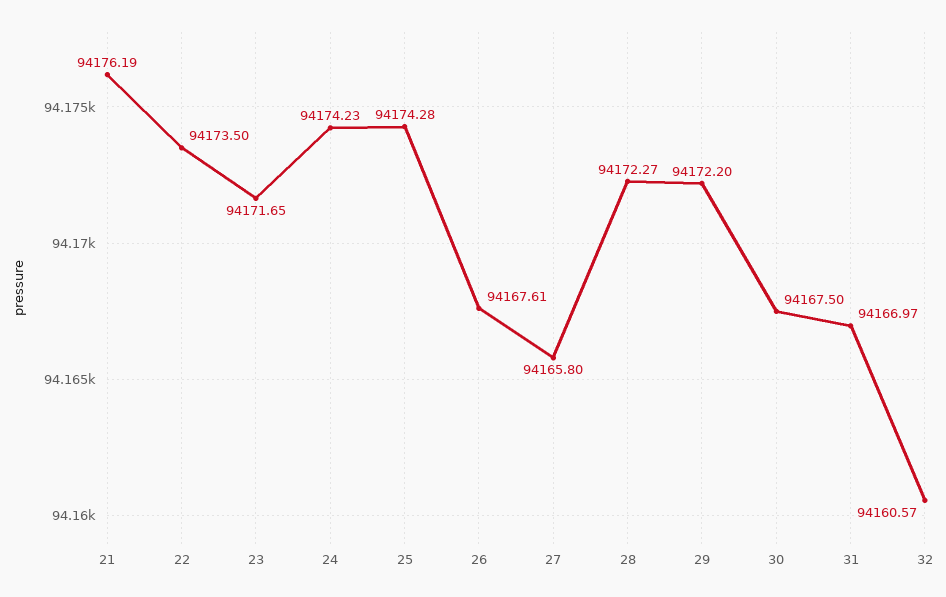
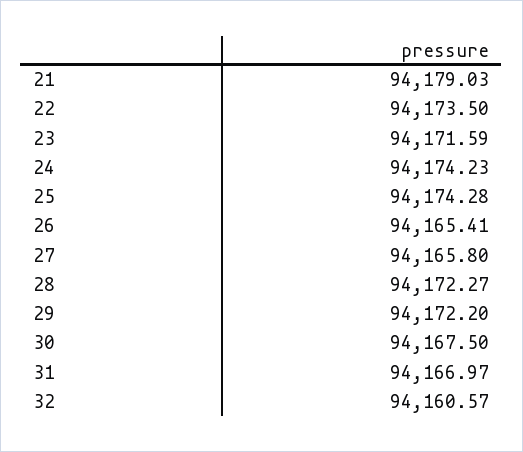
  {
-   "21": 94176.19,
+   "21": 94179.03,
    "22": 94173.5,
-   "23": 94171.65,
+   "23": 94171.59,
    "24": 94174.23,
    "25": 94174.28,
-   "26": 94167.61,
+   "26": 94165.41,
    "27": 94165.8,
    "28": 94172.27,
    "29": 94172.2,
    "30": 94167.5,
    "31": 94166.97,
    "32": 94160.57
  }

